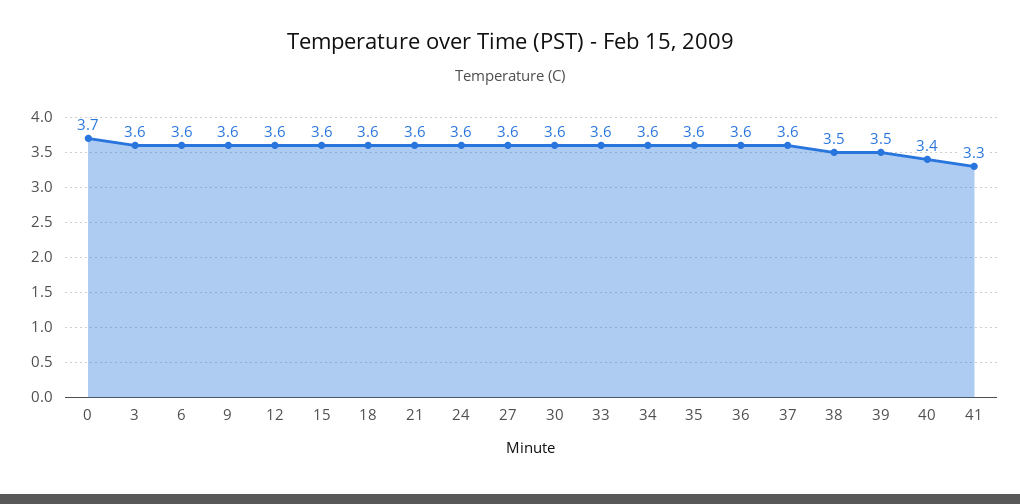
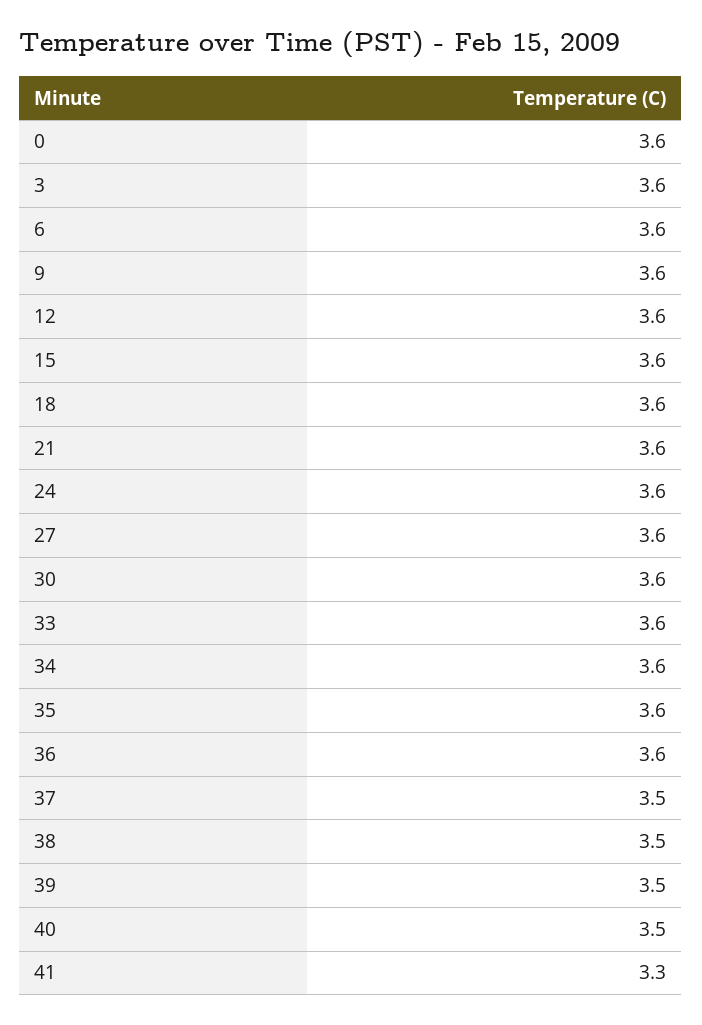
  {
-   "0": 3.7,
+   "0": 3.6,
    "3": 3.6,
    "6": 3.6,
    "9": 3.6,
    "12": 3.6,
    "15": 3.6,
    "18": 3.6,
    "21": 3.6,
    "24": 3.6,
    "27": 3.6,
    "30": 3.6,
    "33": 3.6,
    "34": 3.6,
    "35": 3.6,
    "36": 3.6,
-   "37": 3.6,
+   "37": 3.5,
    "38": 3.5,
    "39": 3.5,
-   "40": 3.4,
+   "40": 3.5,
    "41": 3.3
  }

